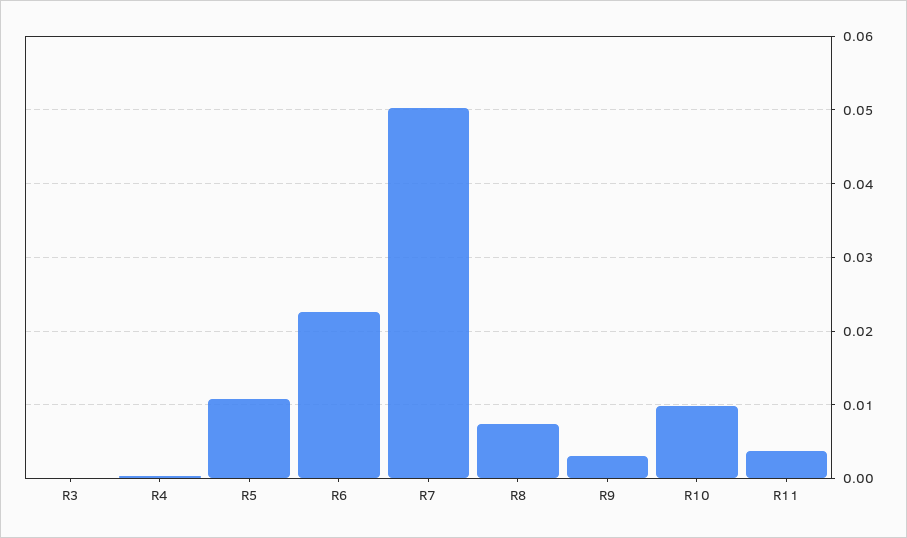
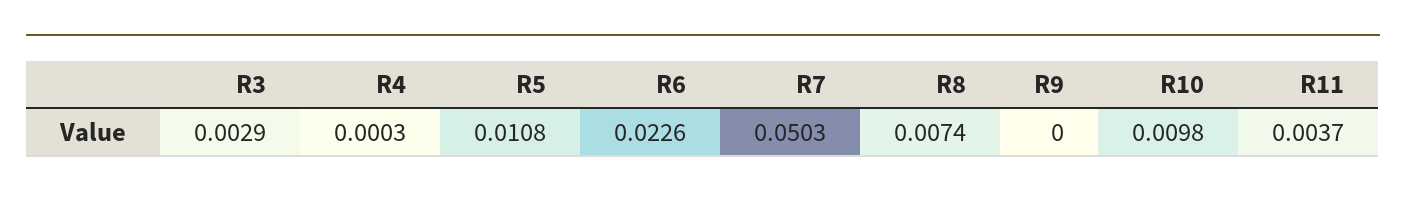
  {
-   "R3": 0,
+   "R3": 0.0029,
    "R4": 0.0003,
    "R5": 0.0108,
    "R6": 0.0226,
    "R7": 0.0503,
    "R8": 0.0074,
-   "R9": 0.003,
+   "R9": 0,
    "R10": 0.0098,
    "R11": 0.0037
  }

